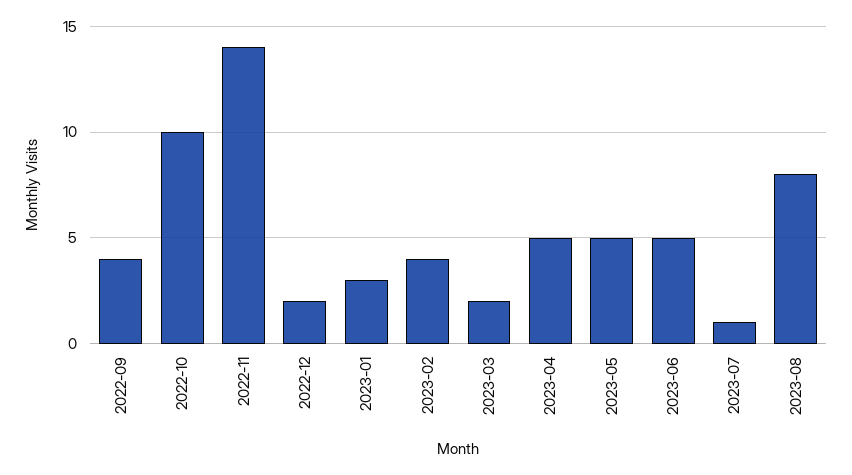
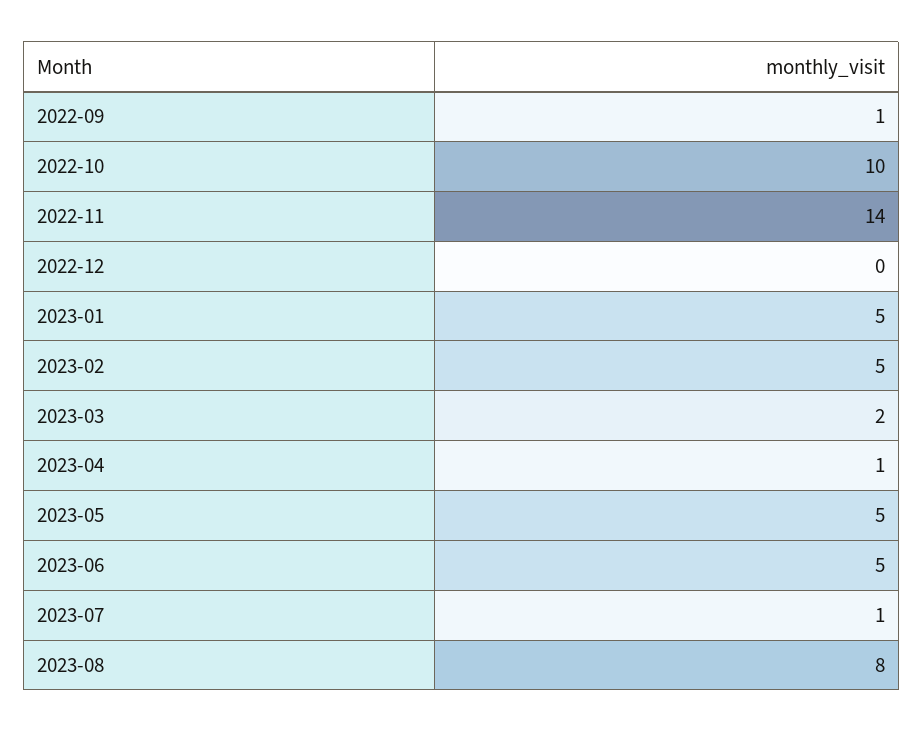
  {
-   "2022-09": 4,
+   "2022-09": 1,
    "2022-10": 10,
    "2022-11": 14,
-   "2022-12": 2,
+   "2022-12": 0,
-   "2023-01": 3,
+   "2023-01": 5,
-   "2023-02": 4,
+   "2023-02": 5,
    "2023-03": 2,
-   "2023-04": 5,
+   "2023-04": 1,
    "2023-05": 5,
    "2023-06": 5,
    "2023-07": 1,
    "2023-08": 8
  }

